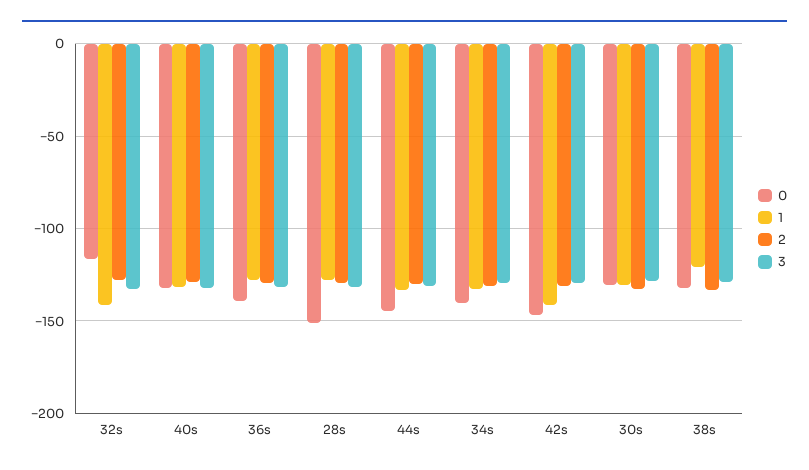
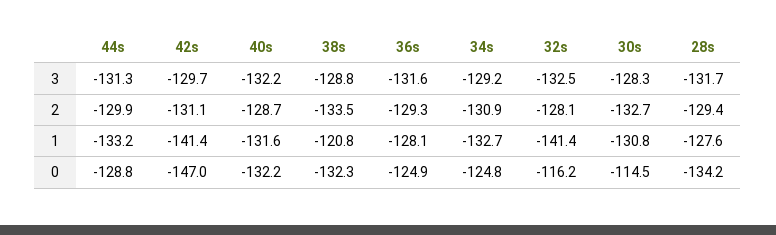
  {
    "0": {
      "32s": -116.2,
      "40s": -132.2,
-     "36s": -140,
+     "36s": -124.9,
-     "28s": -150,
+     "28s": -134.2,
-     "44s": -145,
+     "44s": -128.8,
-     "34s": -140,
+     "34s": -124.8,
      "42s": -147,
-     "30s": -130,
+     "30s": -114.5,
      "38s": -132.3
    },
    "1": {
      "32s": -141.4,
      "40s": -131.6,
      "36s": -128.1,
      "28s": -127.6,
      "44s": -133.2,
      "34s": -132.7,
      "42s": -141.4,
      "30s": -130.8,
      "38s": -120.8
    },
    "2": {
      "32s": -128.1,
      "40s": -128.7,
      "36s": -129.3,
      "28s": -129.4,
      "44s": -129.9,
      "34s": -130.9,
      "42s": -131.1,
      "30s": -132.7,
      "38s": -133.5
    },
    "3": {
      "32s": -132.5,
      "40s": -132.2,
      "36s": -131.6,
      "28s": -131.7,
      "44s": -131.3,
      "34s": -129.2,
      "42s": -129.7,
      "30s": -128.3,
      "38s": -128.8
    }
  }

